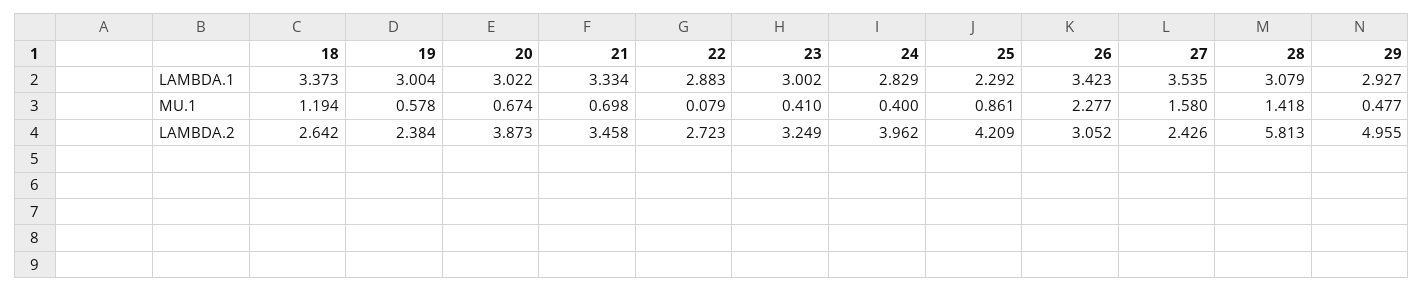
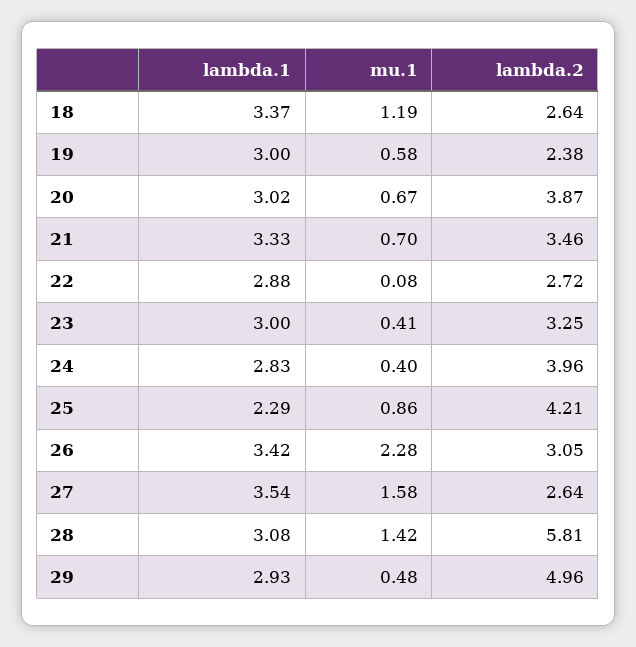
  {
    "18": {
      "LAMBDA.1": 3.373,
      "MU.1": 1.194,
      "LAMBDA.2": 2.642
    },
    "19": {
      "LAMBDA.1": 3.004,
      "MU.1": 0.578,
      "LAMBDA.2": 2.384
    },
    "20": {
      "LAMBDA.1": 3.022,
      "MU.1": 0.674,
      "LAMBDA.2": 3.873
    },
    "21": {
      "LAMBDA.1": 3.334,
      "MU.1": 0.698,
      "LAMBDA.2": 3.458
    },
    "22": {
      "LAMBDA.1": 2.883,
      "MU.1": 0.079,
      "LAMBDA.2": 2.723
    },
    "23": {
      "LAMBDA.1": 3.002,
      "MU.1": 0.41,
      "LAMBDA.2": 3.249
    },
    "24": {
      "LAMBDA.1": 2.829,
      "MU.1": 0.4,
      "LAMBDA.2": 3.962
    },
    "25": {
      "LAMBDA.1": 2.292,
      "MU.1": 0.861,
      "LAMBDA.2": 4.209
    },
    "26": {
      "LAMBDA.1": 3.423,
      "MU.1": 2.277,
      "LAMBDA.2": 3.052
    },
    "27": {
      "LAMBDA.1": 3.535,
      "MU.1": 1.58,
-     "LAMBDA.2": 2.426
+     "LAMBDA.2": 2.64
    },
    "28": {
      "LAMBDA.1": 3.079,
      "MU.1": 1.418,
      "LAMBDA.2": 5.813
    },
    "29": {
      "LAMBDA.1": 2.927,
      "MU.1": 0.477,
      "LAMBDA.2": 4.955
    }
  }

